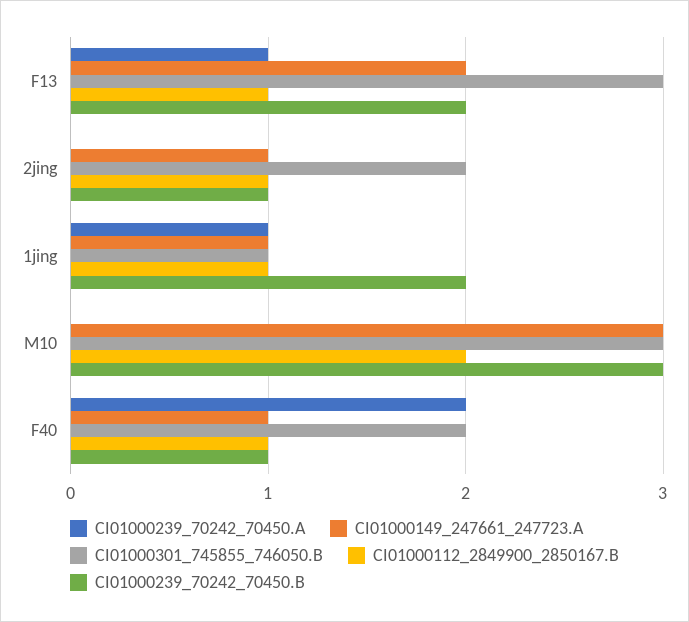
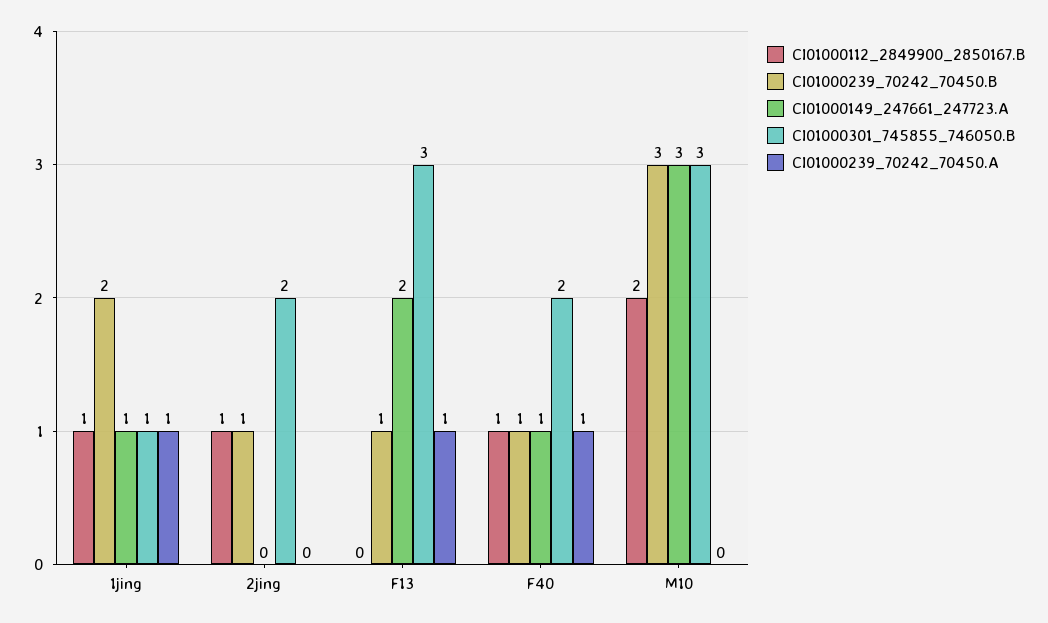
  {
    "CI01000239_70242_70450.A": {
      "F13": 1,
      "2jing": 0,
      "1jing": 1,
      "M10": 0,
-     "F40": 2
+     "F40": 1
    },
    "CI01000149_247661_247723.A": {
      "F13": 2,
-     "2jing": 1,
+     "2jing": 0,
      "1jing": 1,
      "M10": 3,
      "F40": 1
    },
    "CI01000301_745855_746050.B": {
      "F13": 3,
      "2jing": 2,
      "1jing": 1,
      "M10": 3,
      "F40": 2
    },
    "CI01000112_2849900_2850167.B": {
-     "F13": 1,
+     "F13": 0,
      "2jing": 1,
      "1jing": 1,
      "M10": 2,
      "F40": 1
    },
    "CI01000239_70242_70450.B": {
-     "F13": 2,
+     "F13": 1,
      "2jing": 1,
      "1jing": 2,
      "M10": 3,
      "F40": 1
    }
  }

